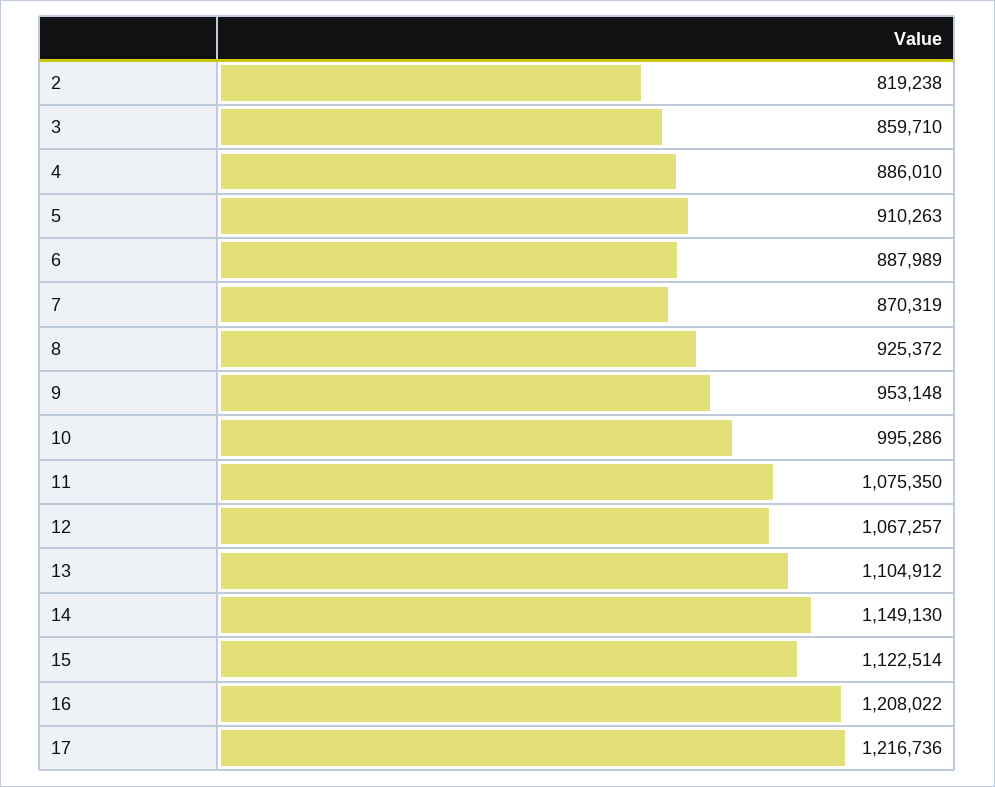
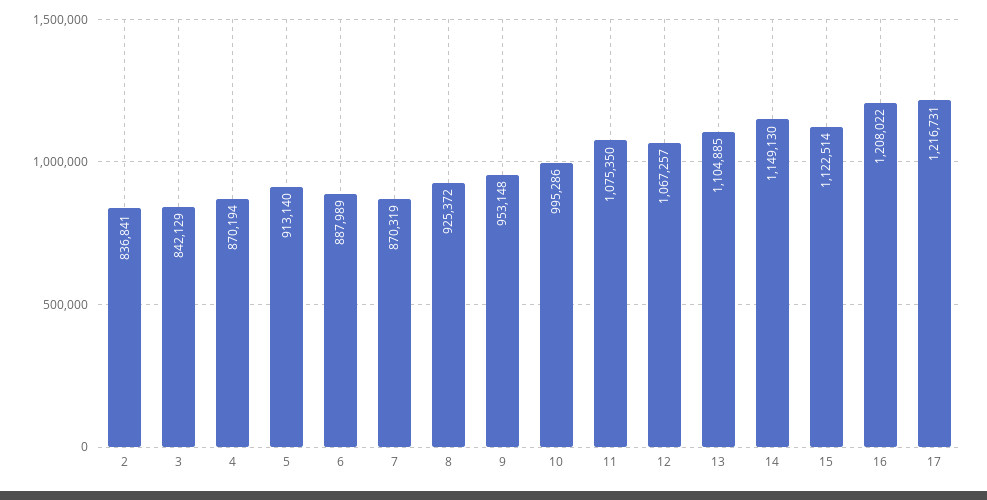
  {
-   "2": 819238,
+   "2": 836841,
-   "3": 859710,
+   "3": 842129,
-   "4": 886010,
+   "4": 870194,
-   "5": 910263,
+   "5": 913140,
    "6": 887989,
    "7": 870319,
    "8": 925372,
    "9": 953148,
    "10": 995286,
    "11": 1075350,
    "12": 1067257,
-   "13": 1104912,
+   "13": 1104885,
    "14": 1149130,
    "15": 1122514,
    "16": 1208022,
-   "17": 1216736
+   "17": 1216731
  }

